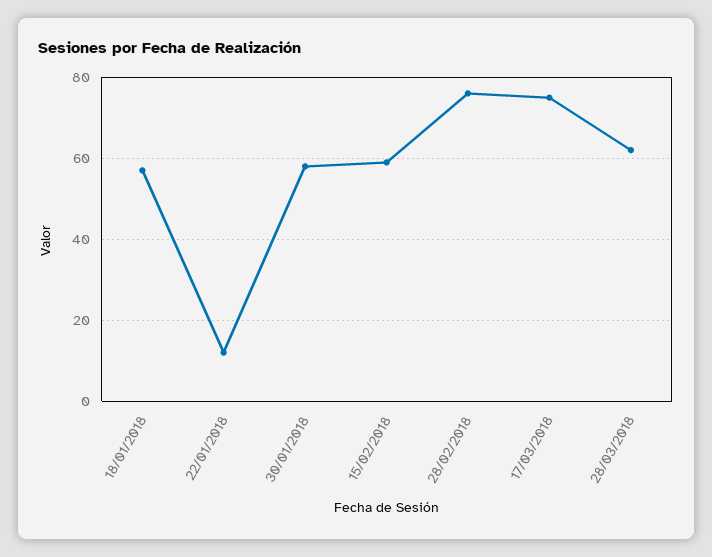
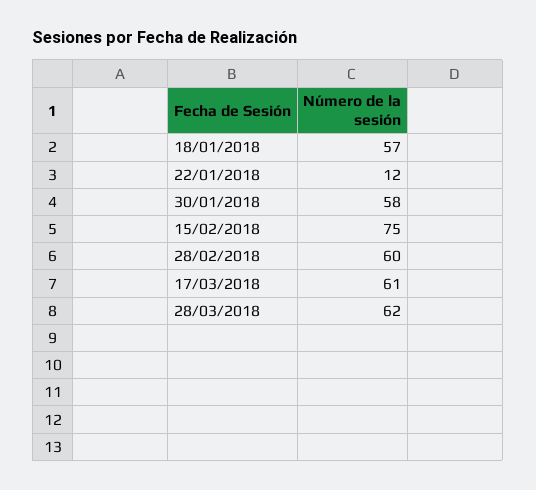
  {
    "18/01/2018": 57,
    "22/01/2018": 12,
    "30/01/2018": 58,
-   "15/02/2018": 60,
+   "15/02/2018": 75,
-   "28/02/2018": 75,
+   "28/02/2018": 60,
-   "17/03/2018": 75,
+   "17/03/2018": 61,
    "28/03/2018": 62
  }

